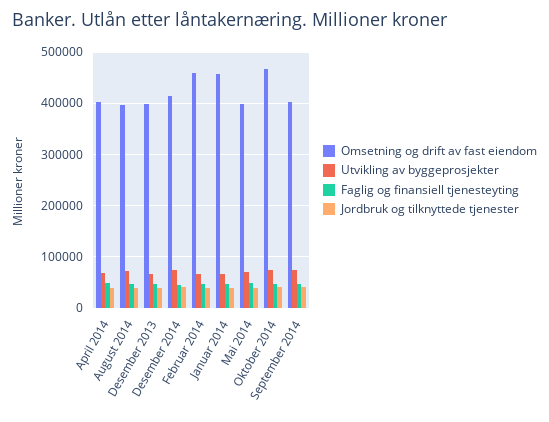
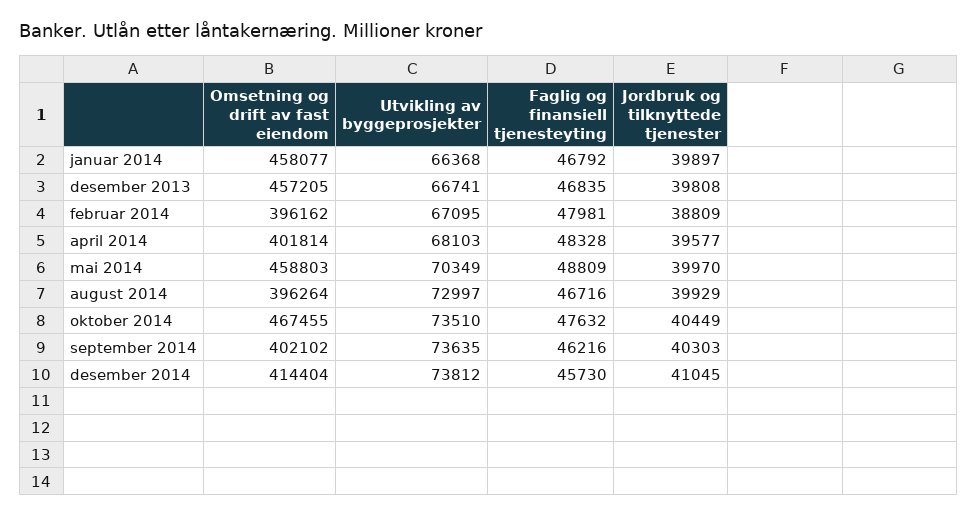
  {
    "Omsetning og drift av fast eiendom": {
      "April 2014": 401814,
      "August 2014": 396264,
-     "Desember 2013": 400000,
+     "Desember 2013": 457205,
      "Desember 2014": 414404,
-     "Februar 2014": 460000,
+     "Februar 2014": 396162,
      "Januar 2014": 458077,
-     "Mai 2014": 400000,
+     "Mai 2014": 458803,
      "Oktober 2014": 467455,
      "September 2014": 402102
    },
    "Utvikling av byggeprosjekter": {
      "April 2014": 68103,
      "August 2014": 72997,
      "Desember 2013": 66741,
      "Desember 2014": 73812,
      "Februar 2014": 67095,
      "Januar 2014": 66368,
      "Mai 2014": 70349,
      "Oktober 2014": 73510,
      "September 2014": 73635
    },
    "Faglig og finansiell tjenesteyting": {
      "April 2014": 48328,
      "August 2014": 46716,
      "Desember 2013": 46835,
      "Desember 2014": 45730,
      "Februar 2014": 47981,
      "Januar 2014": 46792,
      "Mai 2014": 48809,
      "Oktober 2014": 47632,
      "September 2014": 46216
    },
    "Jordbruk og tilknyttede tjenester": {
      "April 2014": 39577,
      "August 2014": 39929,
      "Desember 2013": 39808,
      "Desember 2014": 41045,
      "Februar 2014": 38809,
      "Januar 2014": 39897,
      "Mai 2014": 39970,
      "Oktober 2014": 40449,
      "September 2014": 40303
    }
  }

